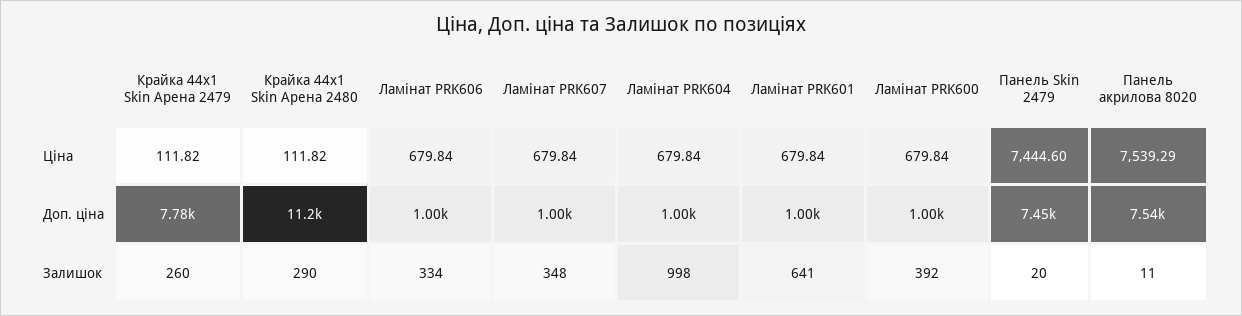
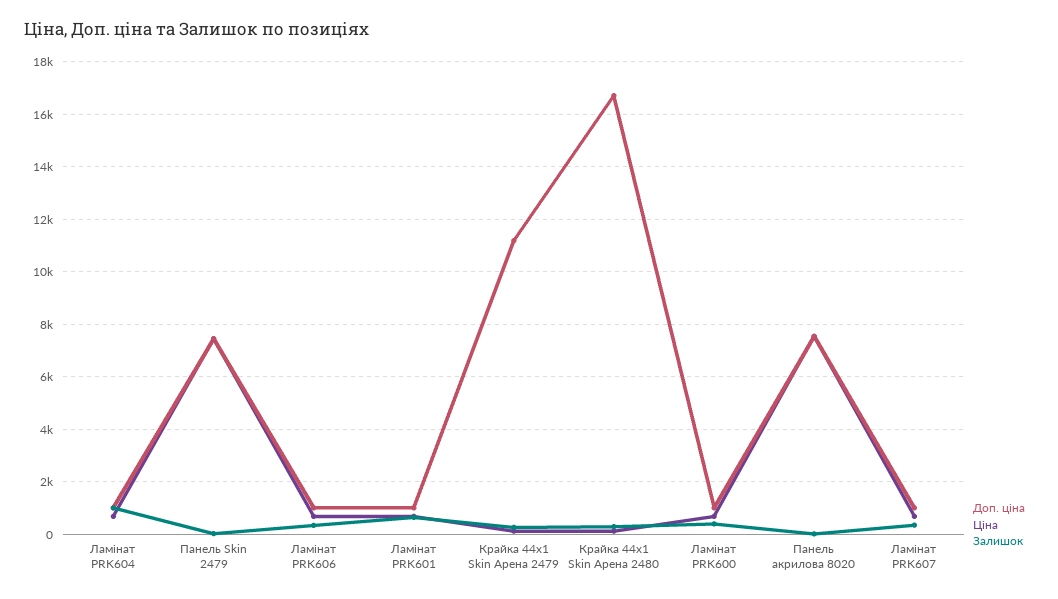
  {
    "Ціна": {
      "Крайка 44x1 Skin Арена 2479": 111.82,
      "Крайка 44x1 Skin Арена 2480": 111.82,
      "Ламінат PRK606": 679.84,
      "Ламінат PRK607": 679.84,
      "Ламінат PRK604": 679.84,
      "Ламінат PRK601": 679.84,
      "Ламінат PRK600": 679.84,
      "Панель Skin 2479": 7444.6,
      "Панель акрилова 8020": 7539.29
    },
    "Доп. ціна": {
-     "Крайка 44x1 Skin Арена 2479": 7780,
+     "Крайка 44x1 Skin Арена 2479": 11250,
-     "Крайка 44x1 Skin Арена 2480": 11200,
+     "Крайка 44x1 Skin Арена 2480": 16750,
      "Ламінат PRK606": 1000,
      "Ламінат PRK607": 1000,
      "Ламінат PRK604": 1000,
      "Ламінат PRK601": 1000,
      "Ламінат PRK600": 1000,
      "Панель Skin 2479": 7450,
      "Панель акрилова 8020": 7540
    },
    "Залишок": {
      "Крайка 44x1 Skin Арена 2479": 260,
      "Крайка 44x1 Skin Арена 2480": 290,
      "Ламінат PRK606": 334,
      "Ламінат PRK607": 348,
      "Ламінат PRK604": 998,
      "Ламінат PRK601": 641,
      "Ламінат PRK600": 392,
      "Панель Skin 2479": 20,
      "Панель акрилова 8020": 11
    }
  }

